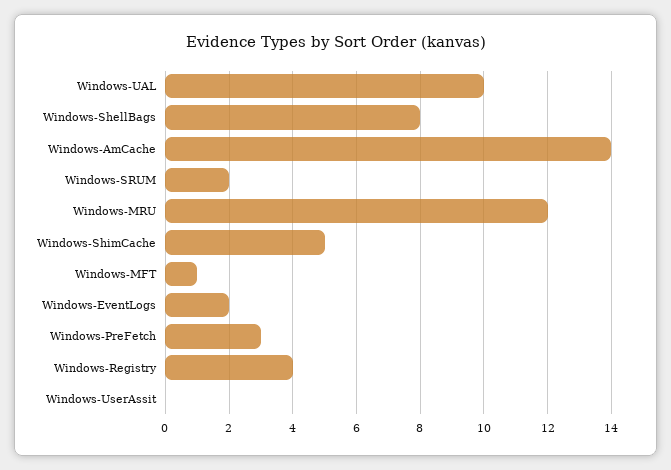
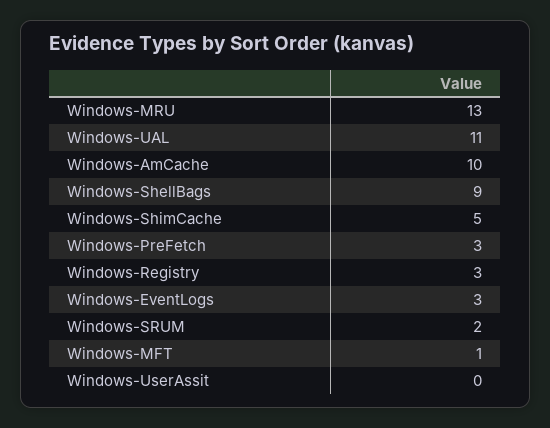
  {
-   "Windows-UAL": 10,
+   "Windows-UAL": 11,
-   "Windows-ShellBags": 8,
+   "Windows-ShellBags": 9,
-   "Windows-AmCache": 14,
+   "Windows-AmCache": 10,
    "Windows-SRUM": 2,
-   "Windows-MRU": 12,
+   "Windows-MRU": 13,
    "Windows-ShimCache": 5,
    "Windows-MFT": 1,
-   "Windows-EventLogs": 2,
+   "Windows-EventLogs": 3,
    "Windows-PreFetch": 3,
-   "Windows-Registry": 4,
+   "Windows-Registry": 3,
    "Windows-UserAssit": 0
  }

